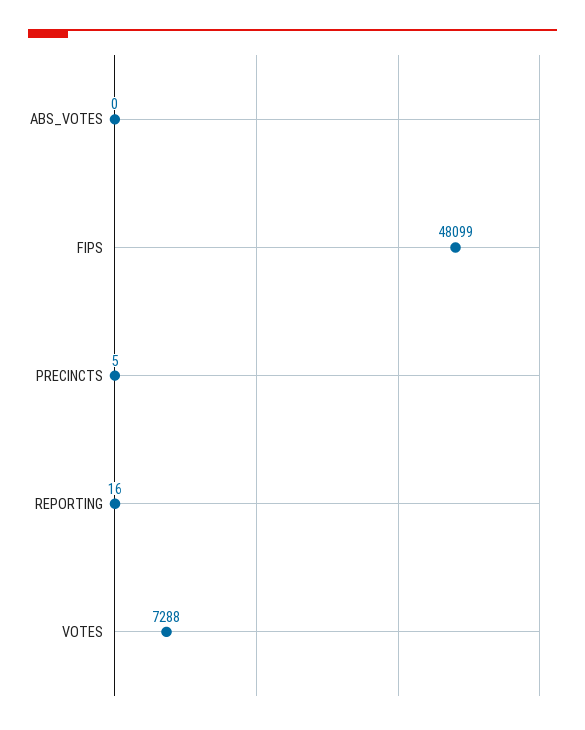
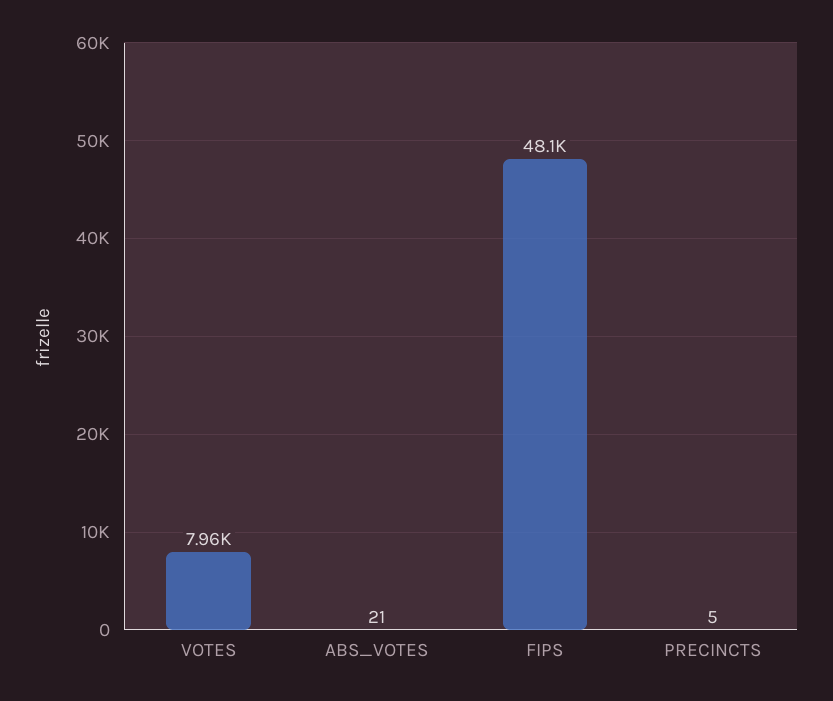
  {
-   "ABS_VOTES": 0,
+   "ABS_VOTES": 21,
    "FIPS": 48099,
    "PRECINCTS": 5,
-   "REPORTING": 16,
-   "VOTES": 7288
+   "VOTES": 7960
  }

